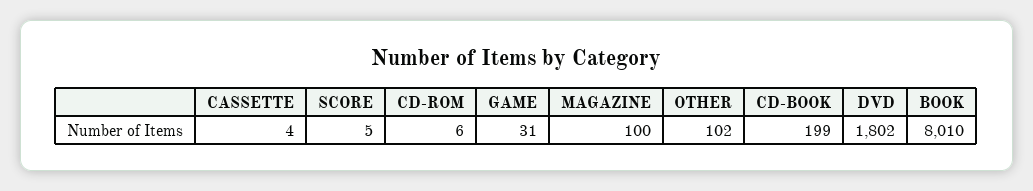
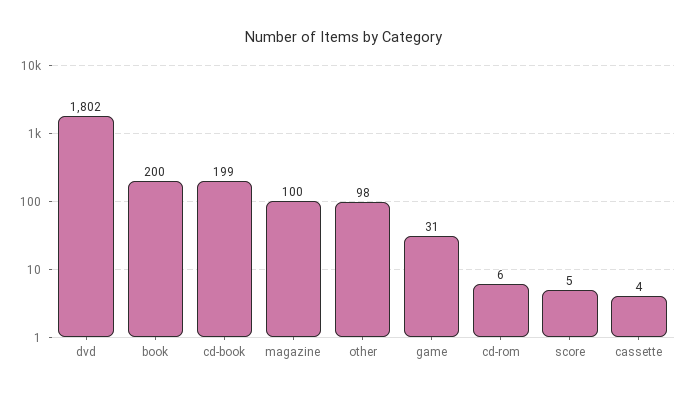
  {
    "CASSETTE": 4,
    "SCORE": 5,
    "CD-ROM": 6,
    "GAME": 31,
    "MAGAZINE": 100,
-   "OTHER": 102,
+   "OTHER": 98,
    "CD-BOOK": 199,
    "DVD": 1802,
-   "BOOK": 8010
+   "BOOK": 200
  }

